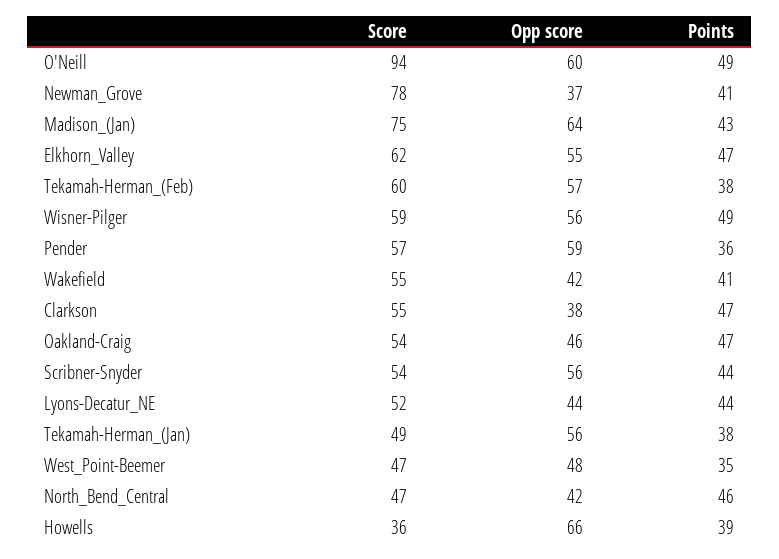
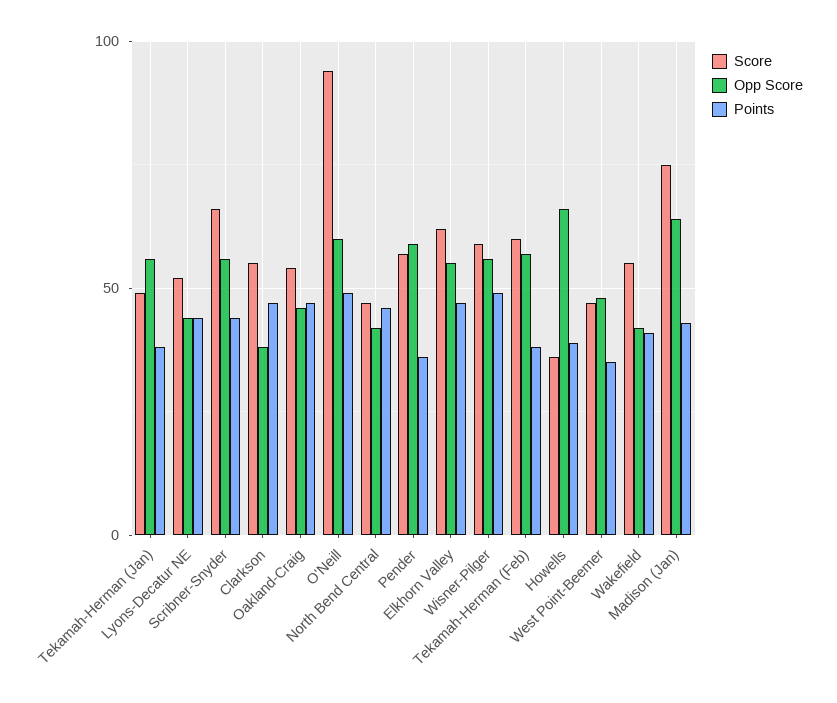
  {
    "Score": {
      "O'Neill": 94,
-     "Newman_Grove": 78,
      "Madison_(Jan)": 75,
      "Elkhorn_Valley": 62,
      "Tekamah-Herman_(Feb)": 60,
      "Wisner-Pilger": 59,
      "Pender": 57,
      "Wakefield": 55,
      "Clarkson": 55,
      "Oakland-Craig": 54,
-     "Scribner-Snyder": 54,
+     "Scribner-Snyder": 65,
      "Lyons-Decatur_NE": 52,
      "Tekamah-Herman_(Jan)": 49,
      "West_Point-Beemer": 47,
      "North_Bend_Central": 47,
      "Howells": 36
    },
    "Opp score": {
      "O'Neill": 60,
-     "Newman_Grove": 37,
      "Madison_(Jan)": 64,
      "Elkhorn_Valley": 55,
      "Tekamah-Herman_(Feb)": 57,
      "Wisner-Pilger": 56,
      "Pender": 59,
      "Wakefield": 42,
      "Clarkson": 38,
      "Oakland-Craig": 46,
      "Scribner-Snyder": 56,
      "Lyons-Decatur_NE": 44,
      "Tekamah-Herman_(Jan)": 56,
      "West_Point-Beemer": 48,
      "North_Bend_Central": 42,
      "Howells": 66
    },
    "Points": {
      "O'Neill": 49,
-     "Newman_Grove": 41,
      "Madison_(Jan)": 43,
      "Elkhorn_Valley": 47,
      "Tekamah-Herman_(Feb)": 38,
      "Wisner-Pilger": 49,
      "Pender": 36,
      "Wakefield": 41,
      "Clarkson": 47,
      "Oakland-Craig": 47,
      "Scribner-Snyder": 44,
      "Lyons-Decatur_NE": 44,
      "Tekamah-Herman_(Jan)": 38,
      "West_Point-Beemer": 35,
      "North_Bend_Central": 46,
      "Howells": 39
    }
  }

